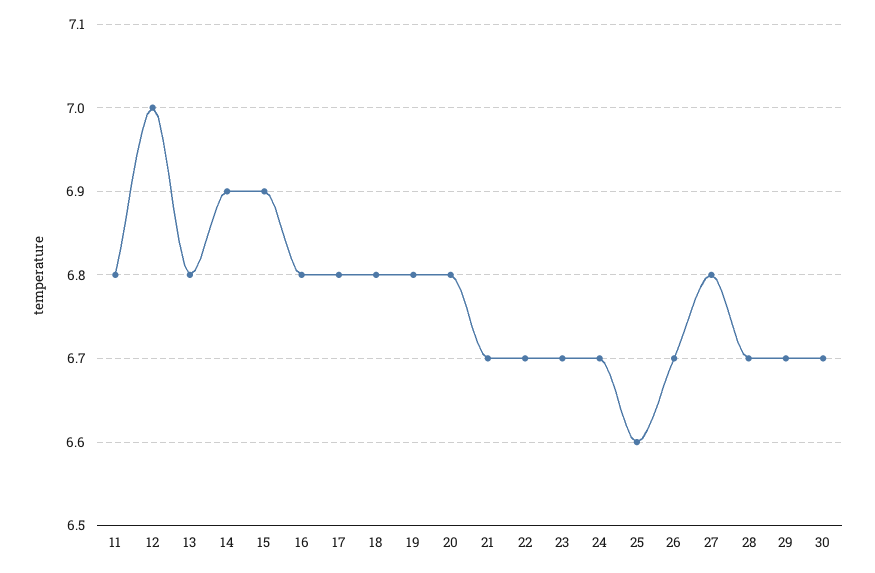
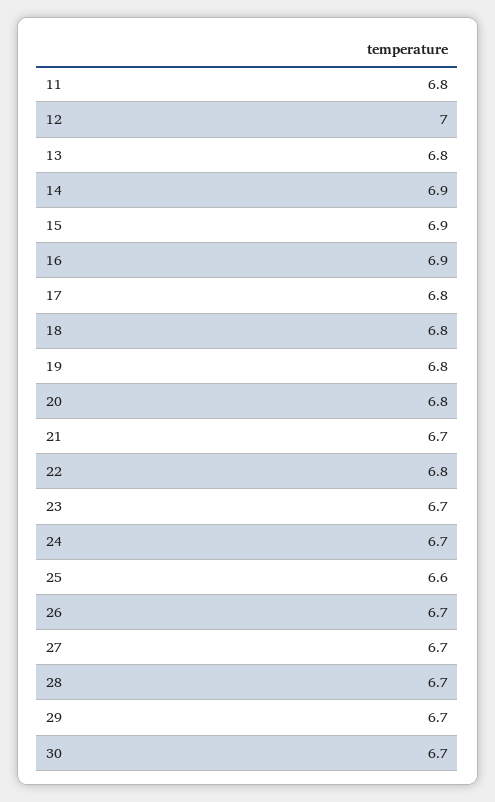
  {
    "11": 6.8,
    "12": 7,
    "13": 6.8,
    "14": 6.9,
    "15": 6.9,
-   "16": 6.8,
+   "16": 6.9,
    "17": 6.8,
    "18": 6.8,
    "19": 6.8,
    "20": 6.8,
    "21": 6.7,
-   "22": 6.7,
+   "22": 6.8,
    "23": 6.7,
    "24": 6.7,
    "25": 6.6,
    "26": 6.7,
-   "27": 6.8,
+   "27": 6.7,
    "28": 6.7,
    "29": 6.7,
    "30": 6.7
  }

